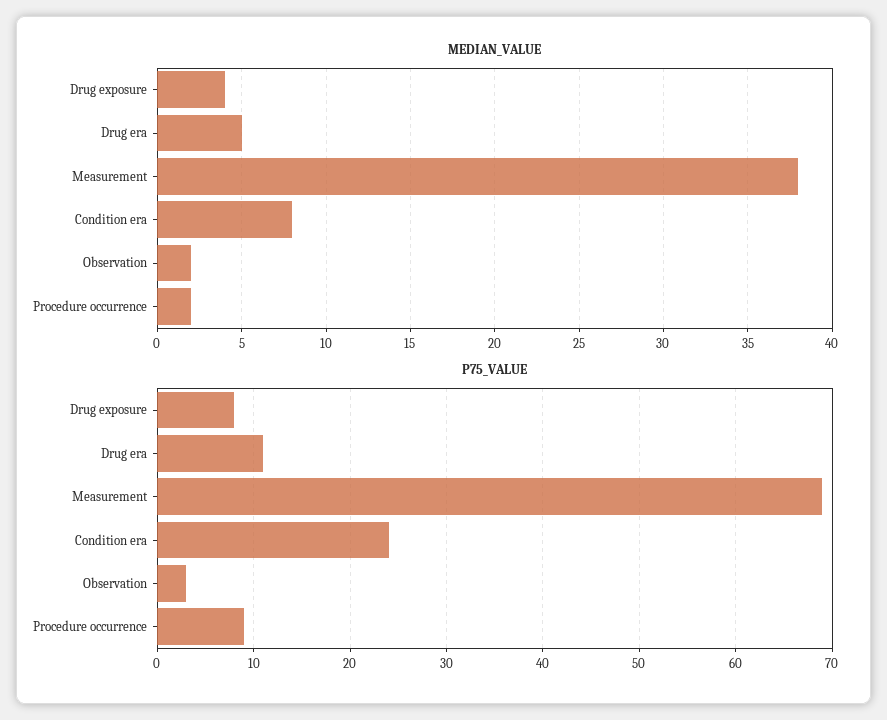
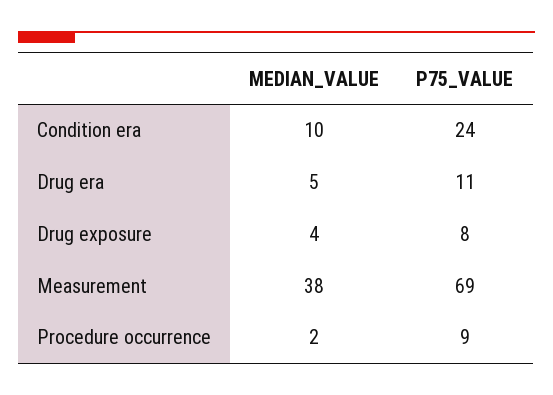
  {
    "MEDIAN_VALUE": {
      "Drug exposure": 4,
      "Drug era": 5,
      "Measurement": 38,
-     "Condition era": 8,
+     "Condition era": 10,
-     "Observation": 2,
      "Procedure occurrence": 2
    },
    "P75_VALUE": {
      "Drug exposure": 8,
      "Drug era": 11,
      "Measurement": 69,
      "Condition era": 24,
-     "Observation": 3,
      "Procedure occurrence": 9
    }
  }

